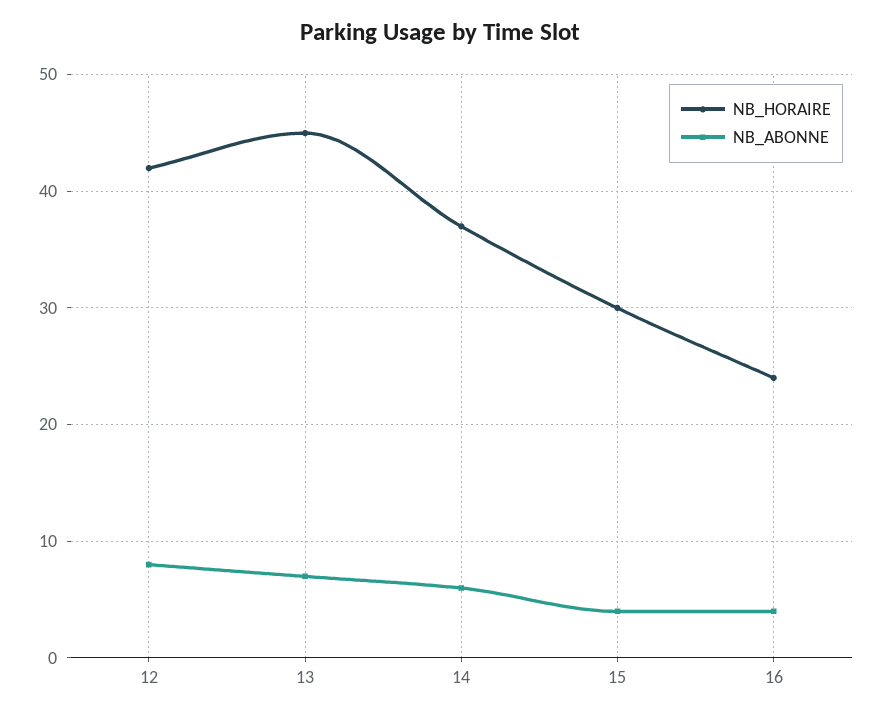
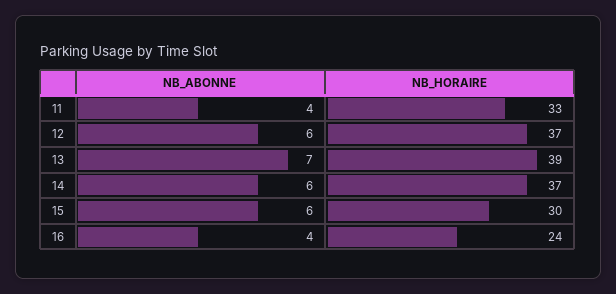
  {
    "NB_HORAIRE": {
-     "12": 42,
+     "12": 37,
-     "13": 45,
+     "13": 39,
      "14": 37,
      "15": 30,
-     "16": 24
+     "16": 24,
+     "11": 33
    },
    "NB_ABONNE": {
-     "12": 8,
+     "12": 6,
      "13": 7,
      "14": 6,
-     "15": 4,
+     "15": 6,
-     "16": 4
+     "16": 4,
+     "11": 4
    }
  }

